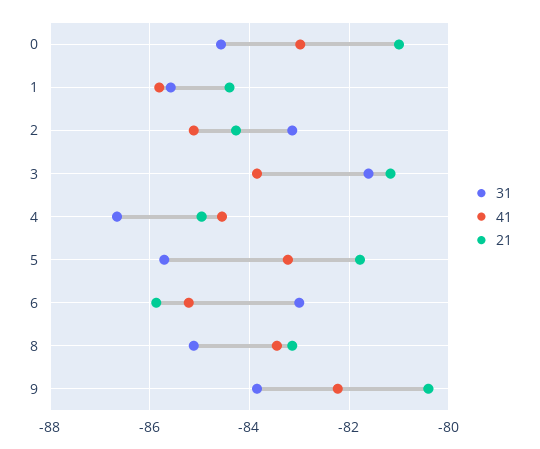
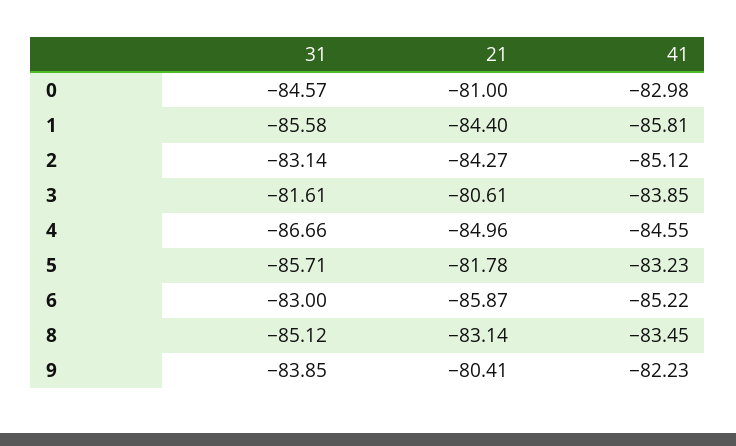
  {
    "31": {
      "0": -84.57,
      "1": -85.58,
      "2": -83.14,
      "3": -81.61,
      "4": -86.66,
      "5": -85.71,
      "6": -83,
      "8": -85.12,
      "9": -83.85
    },
    "41": {
      "0": -82.98,
      "1": -85.81,
      "2": -85.12,
      "3": -83.85,
      "4": -84.55,
      "5": -83.23,
      "6": -85.22,
      "8": -83.45,
      "9": -82.23
    },
    "21": {
      "0": -81,
      "1": -84.4,
      "2": -84.27,
-     "3": -81.2,
+     "3": -80.61,
      "4": -84.96,
      "5": -81.78,
      "6": -85.87,
      "8": -83.14,
      "9": -80.41
    }
  }

